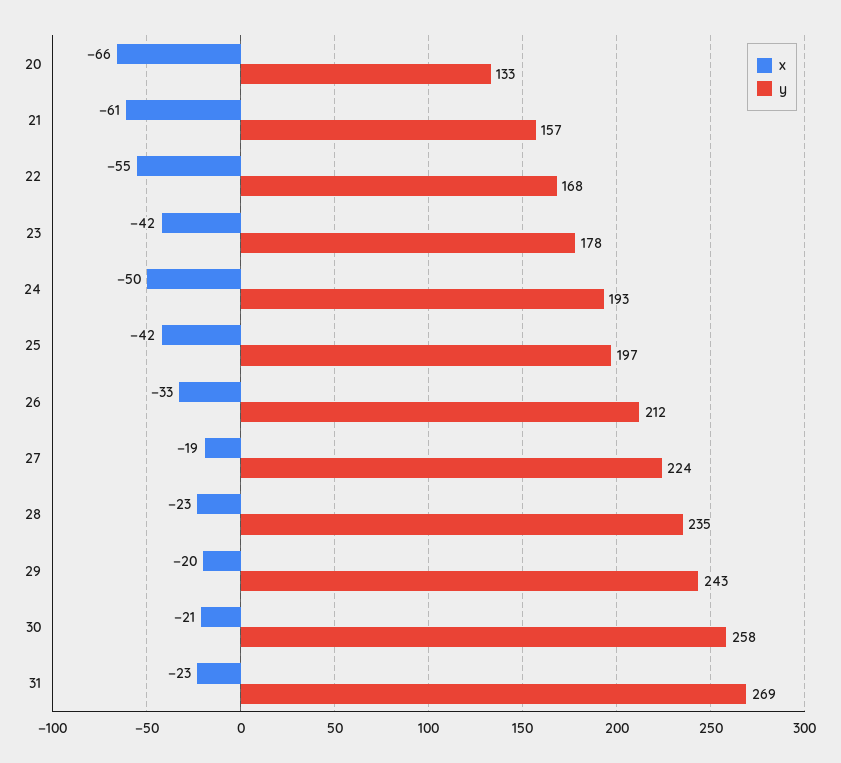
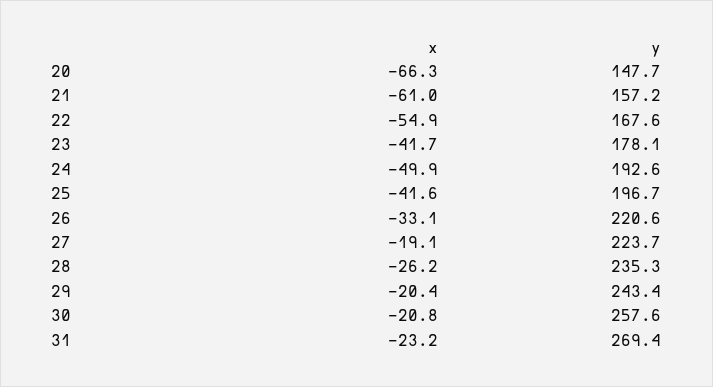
  {
    "x": {
      "20": -66.3,
      "21": -61,
      "22": -54.9,
      "23": -41.7,
      "24": -49.9,
      "25": -41.6,
      "26": -33.1,
      "27": -19.1,
-     "28": -23,
+     "28": -26.2,
      "29": -20.4,
      "30": -20.8,
      "31": -23.2
    },
    "y": {
-     "20": 133,
+     "20": 147.7,
      "21": 157.2,
      "22": 167.6,
      "23": 178.1,
      "24": 192.6,
      "25": 196.7,
-     "26": 212,
+     "26": 220.6,
      "27": 223.7,
      "28": 235.3,
      "29": 243.4,
      "30": 257.6,
      "31": 269.4
    }
  }

